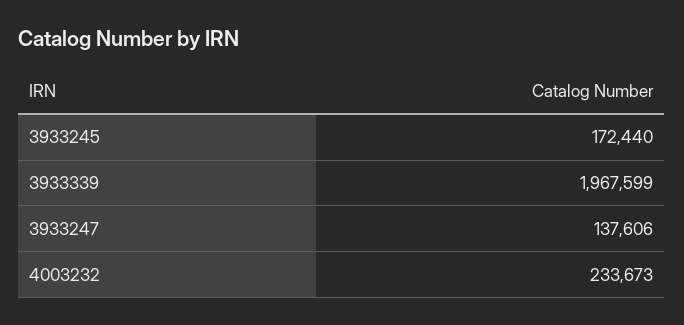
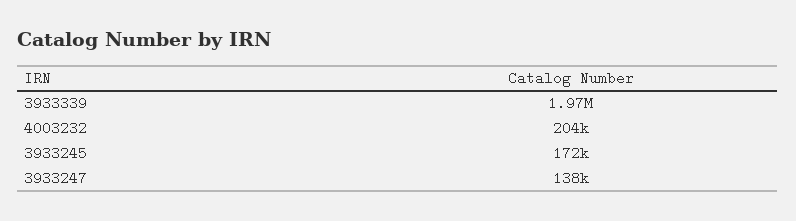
  {
    "3933245": 172440,
    "3933339": 1967599,
    "3933247": 137606,
-   "4003232": 233673
+   "4003232": 204000
  }

